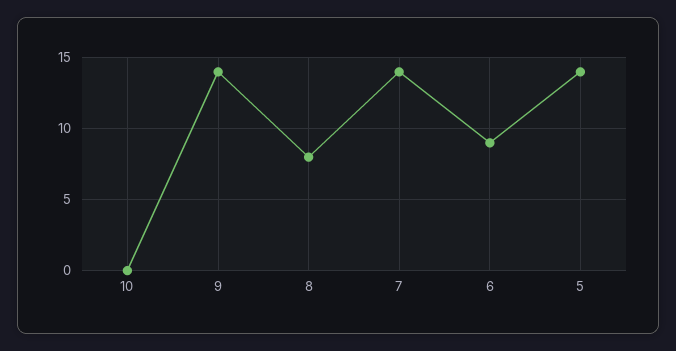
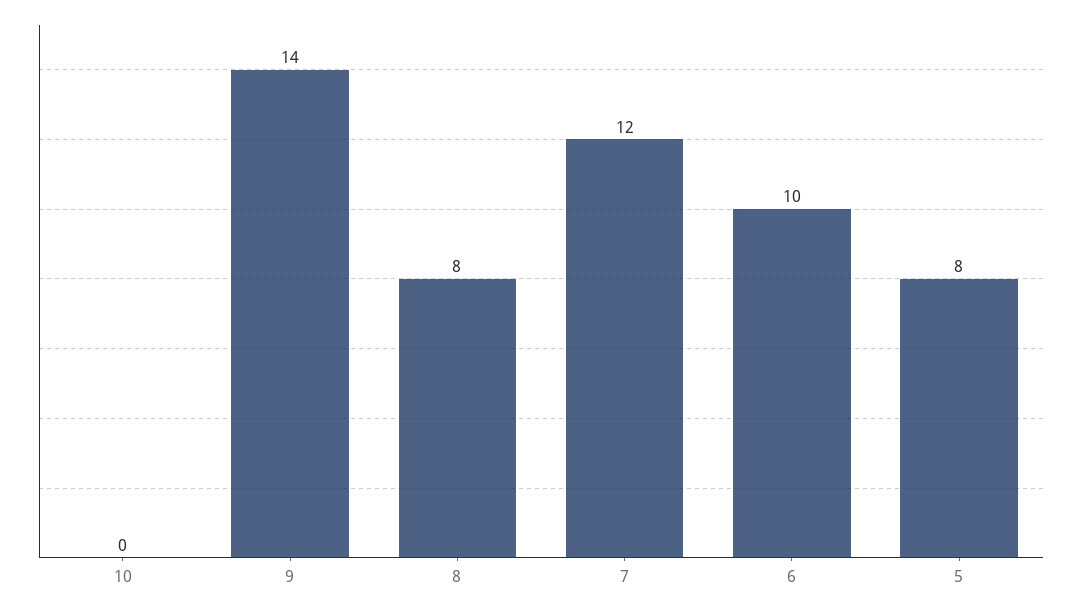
  {
    "10": 0,
    "9": 14,
    "8": 8,
-   "7": 14,
+   "7": 12,
-   "6": 9,
+   "6": 10,
-   "5": 14
+   "5": 8
  }

